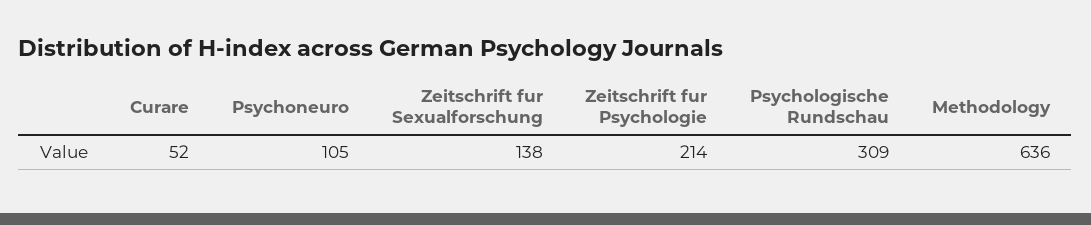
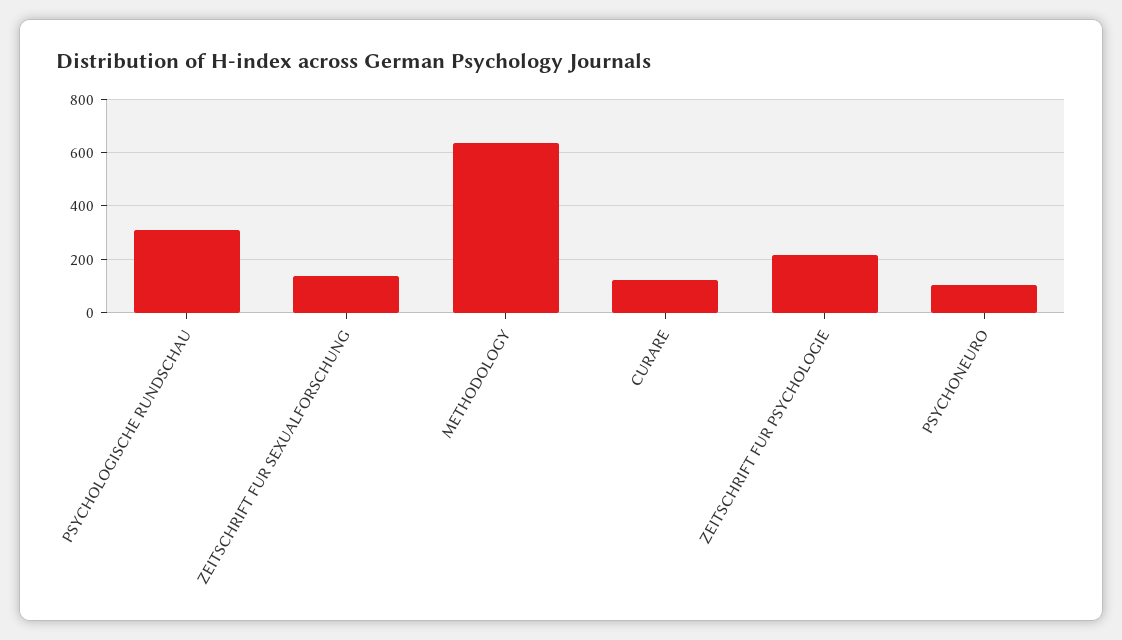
  {
-   "Curare": 52,
+   "Curare": 125,
    "Psychoneuro": 105,
    "Zeitschrift fur Sexualforschung": 138,
    "Zeitschrift fur Psychologie": 214,
    "Psychologische Rundschau": 309,
    "Methodology": 636
  }

